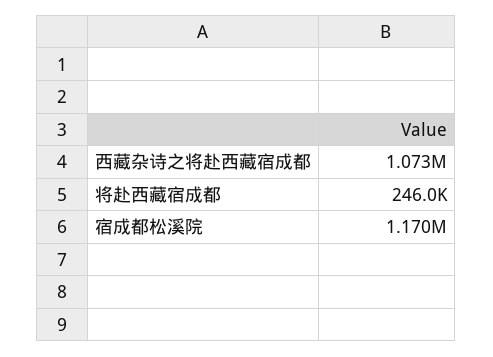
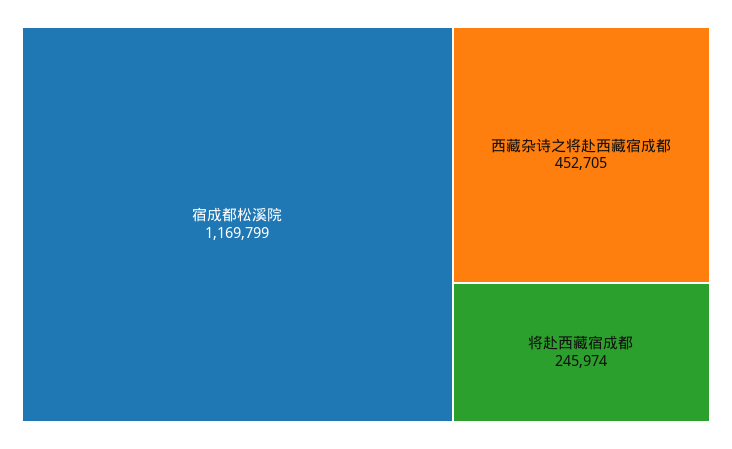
  {
-   "西藏杂诗之将赴西藏宿成都": 1073000,
+   "西藏杂诗之将赴西藏宿成都": 452705,
    "将赴西藏宿成都": 245974,
    "宿成都松溪院": 1169799
  }

